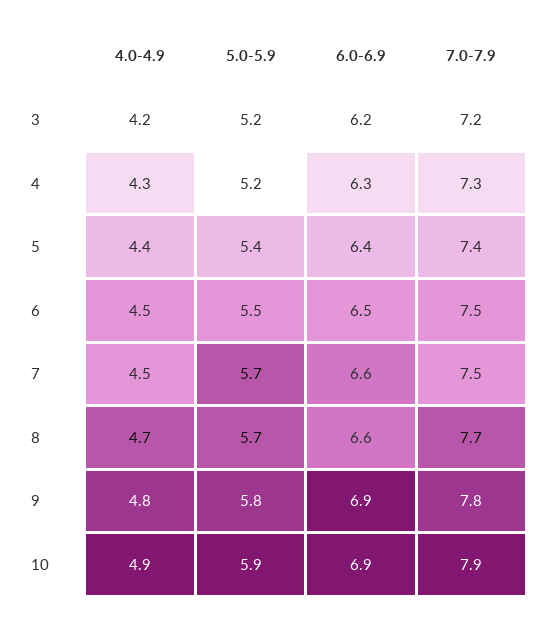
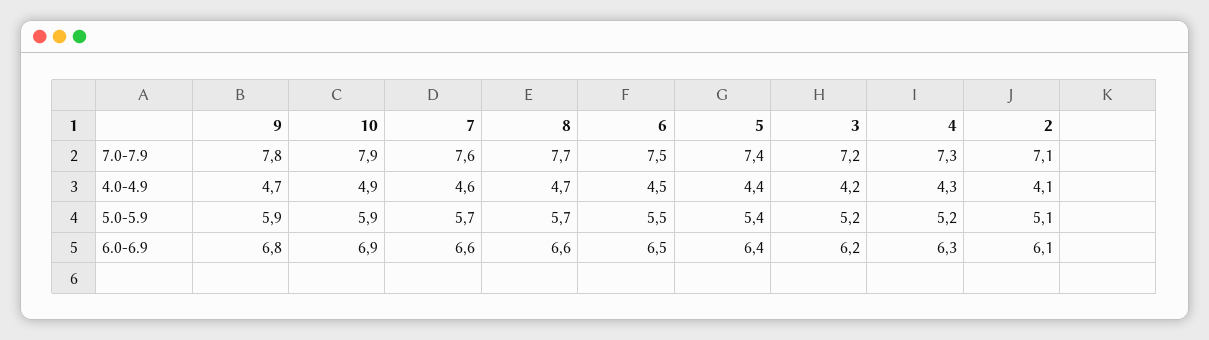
  {
    "4.0-4.9": {
      "3": 4.2,
      "4": 4.3,
      "5": 4.4,
      "6": 4.5,
-     "7": 4.5,
+     "7": 4.6,
      "8": 4.7,
-     "9": 4.8,
+     "9": 4.7,
-     "10": 4.9
+     "10": 4.9,
+     "2": 4.1
    },
    "5.0-5.9": {
      "3": 5.2,
      "4": 5.2,
      "5": 5.4,
      "6": 5.5,
      "7": 5.7,
      "8": 5.7,
-     "9": 5.8,
+     "9": 5.9,
-     "10": 5.9
+     "10": 5.9,
+     "2": 5.1
    },
    "6.0-6.9": {
      "3": 6.2,
      "4": 6.3,
      "5": 6.4,
      "6": 6.5,
      "7": 6.6,
      "8": 6.6,
-     "9": 6.9,
+     "9": 6.8,
-     "10": 6.9
+     "10": 6.9,
+     "2": 6.1
    },
    "7.0-7.9": {
      "3": 7.2,
      "4": 7.3,
      "5": 7.4,
      "6": 7.5,
-     "7": 7.5,
+     "7": 7.6,
      "8": 7.7,
      "9": 7.8,
-     "10": 7.9
+     "10": 7.9,
+     "2": 7.1
    }
  }

